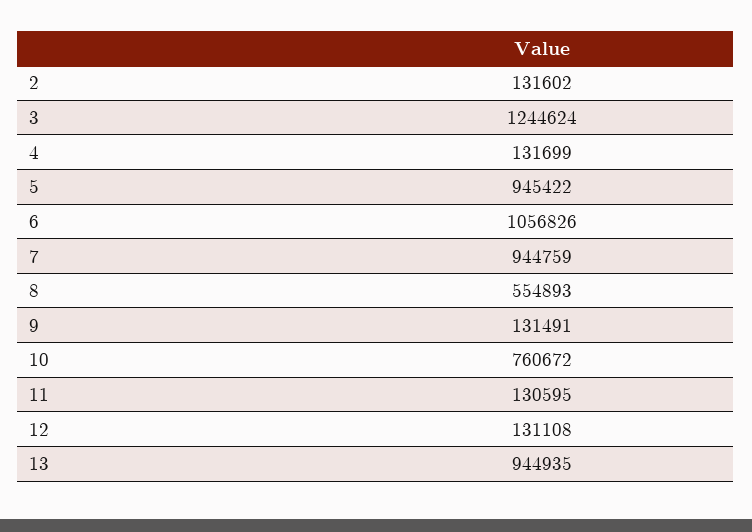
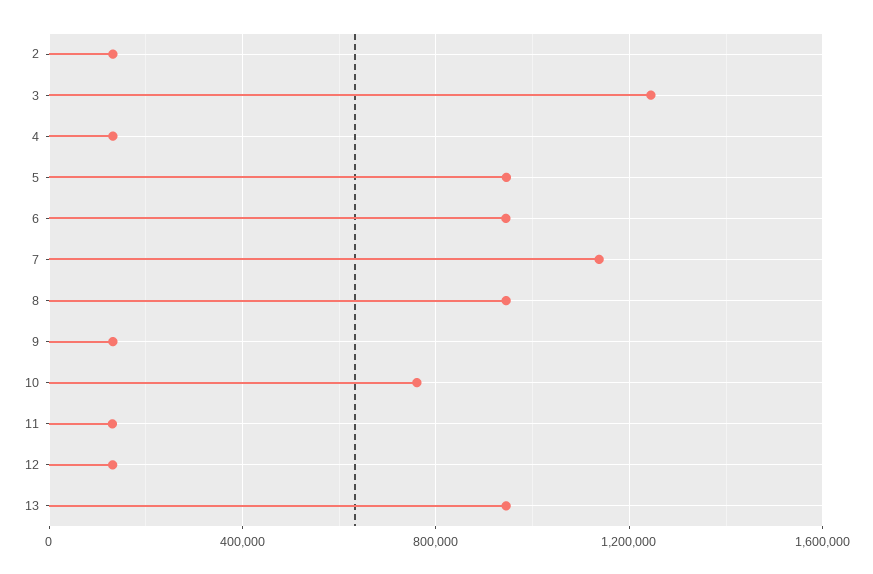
  {
    "2": 131602,
    "3": 1244624,
    "4": 131699,
    "5": 945422,
-   "6": 1056826,
+   "6": 950000,
-   "7": 944759,
+   "7": 1150000,
-   "8": 554893,
+   "8": 950000,
    "9": 131491,
    "10": 760672,
    "11": 130595,
    "12": 131108,
    "13": 944935
  }

